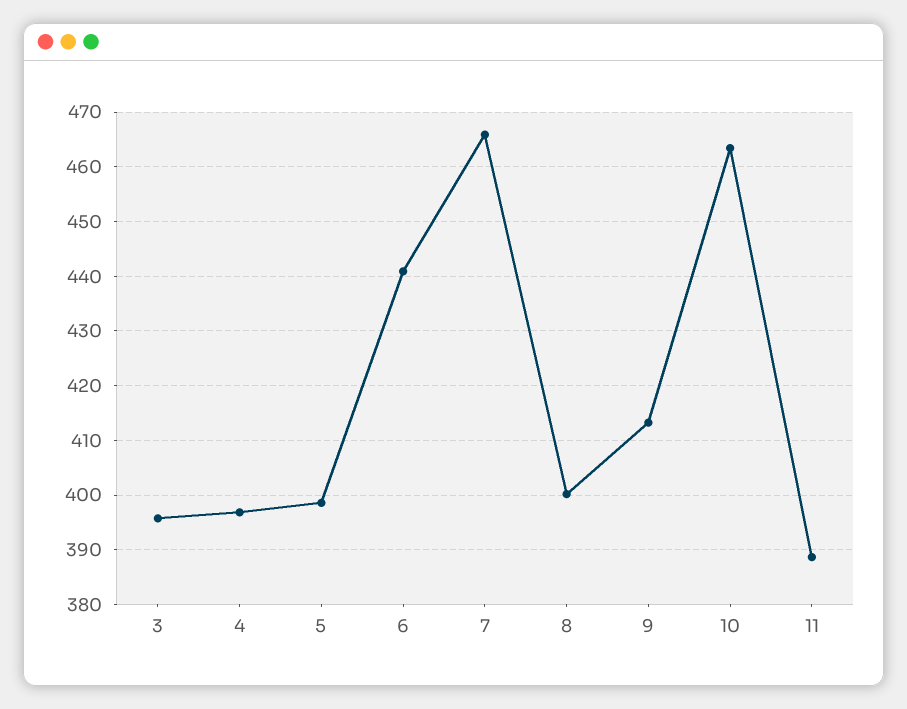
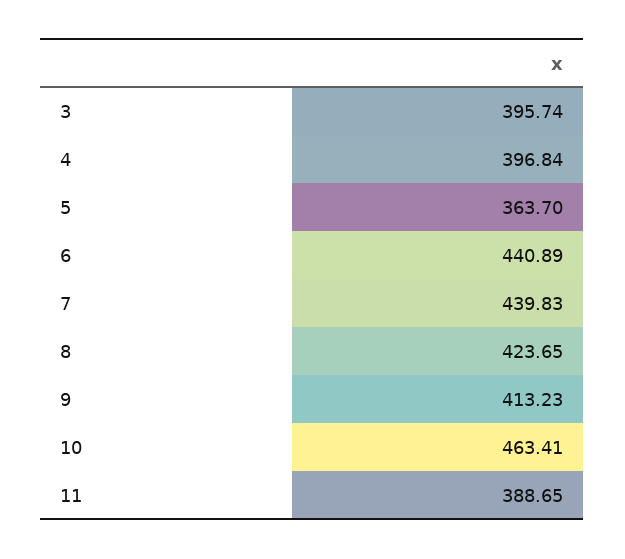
  {
    "3": 395.74,
    "4": 396.84,
-   "5": 398,
+   "5": 363.7,
    "6": 440.89,
-   "7": 466,
+   "7": 439.83,
-   "8": 400,
+   "8": 423.65,
    "9": 413.23,
    "10": 463.41,
    "11": 388.65
  }

